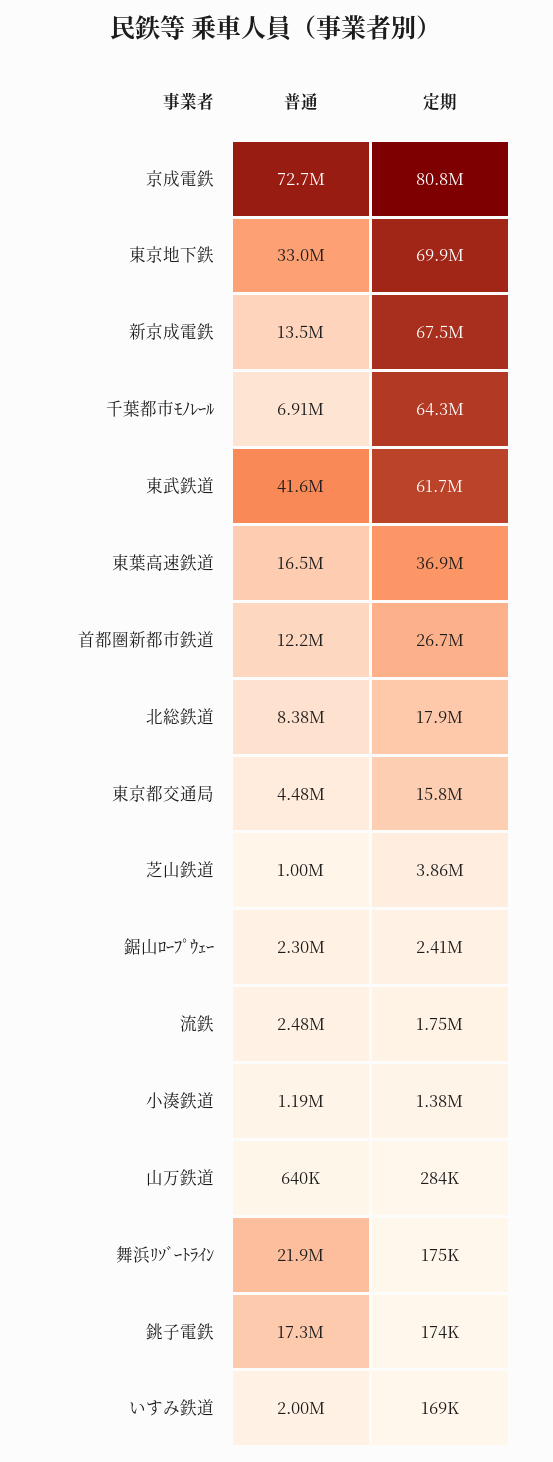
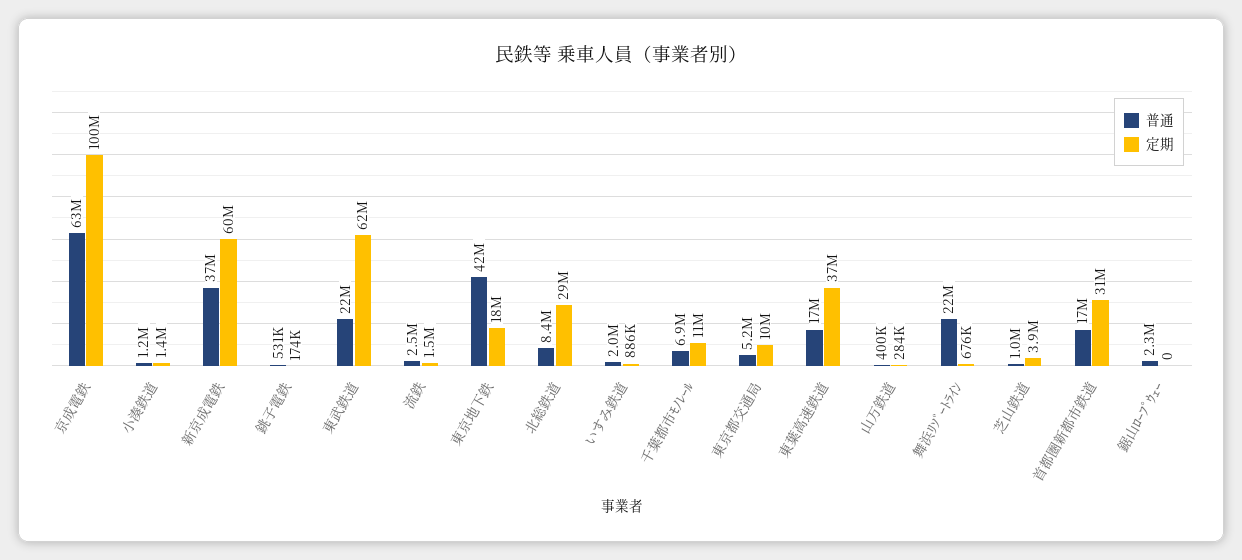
  {
    "普通": {
-     "京成電鉄": 72700000,
+     "京成電鉄": 63000000,
-     "東京地下鉄": 33000000,
+     "東京地下鉄": 42000000,
-     "新京成電鉄": 13500000,
+     "新京成電鉄": 37000000,
      "千葉都市ﾓﾉﾚｰﾙ": 6910000,
-     "東武鉄道": 41600000,
+     "東武鉄道": 22000000,
      "東葉高速鉄道": 16500000,
-     "首都圏新都市鉄道": 12200000,
+     "首都圏新都市鉄道": 17000000,
      "北総鉄道": 8380000,
-     "東京都交通局": 4480000,
+     "東京都交通局": 5200000,
      "芝山鉄道": 1000000,
      "鋸山ﾛｰﾌﾟｳｪｰ": 2300000,
      "流鉄": 2480000,
      "小湊鉄道": 1190000,
-     "山万鉄道": 640000,
+     "山万鉄道": 400000,
      "舞浜ﾘｿﾞｰﾄﾗｲﾝ": 21900000,
-     "銚子電鉄": 17300000,
+     "銚子電鉄": 531000,
      "いすみ鉄道": 2000000
    },
    "定期": {
-     "京成電鉄": 80800000,
+     "京成電鉄": 100000000,
-     "東京地下鉄": 69900000,
+     "東京地下鉄": 18000000,
-     "新京成電鉄": 67500000,
+     "新京成電鉄": 60000000,
-     "千葉都市ﾓﾉﾚｰﾙ": 64300000,
+     "千葉都市ﾓﾉﾚｰﾙ": 11000000,
      "東武鉄道": 61700000,
      "東葉高速鉄道": 36900000,
-     "首都圏新都市鉄道": 26700000,
+     "首都圏新都市鉄道": 31000000,
-     "北総鉄道": 17900000,
+     "北総鉄道": 29000000,
-     "東京都交通局": 15800000,
+     "東京都交通局": 10000000,
      "芝山鉄道": 3860000,
-     "鋸山ﾛｰﾌﾟｳｪｰ": 2410000,
+     "鋸山ﾛｰﾌﾟｳｪｰ": 0,
-     "流鉄": 1750000,
+     "流鉄": 1500000,
      "小湊鉄道": 1380000,
      "山万鉄道": 284000,
-     "舞浜ﾘｿﾞｰﾄﾗｲﾝ": 175000,
+     "舞浜ﾘｿﾞｰﾄﾗｲﾝ": 676000,
      "銚子電鉄": 174000,
-     "いすみ鉄道": 169000
+     "いすみ鉄道": 886000
    }
  }

